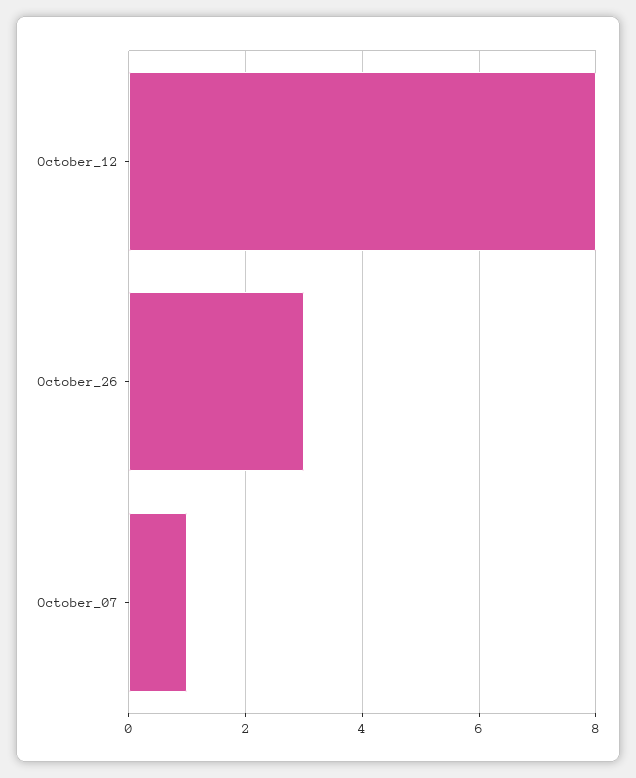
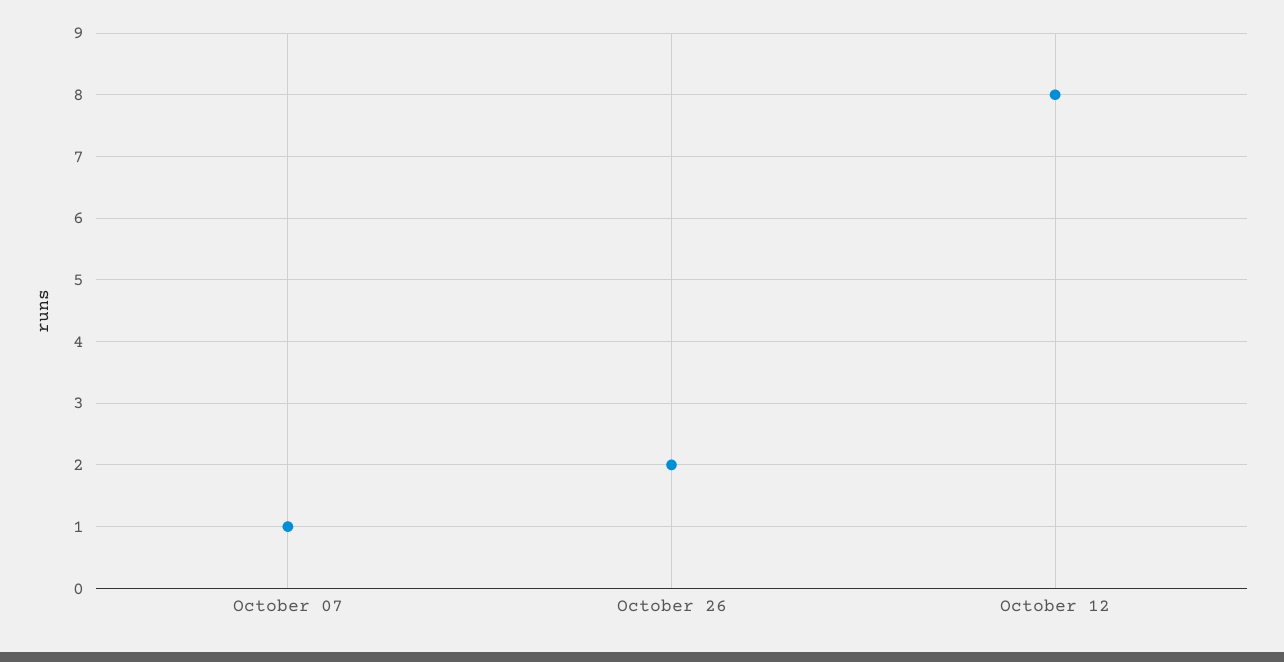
  {
    "October_12": 8,
-   "October_26": 3,
+   "October_26": 2,
    "October_07": 1
  }

